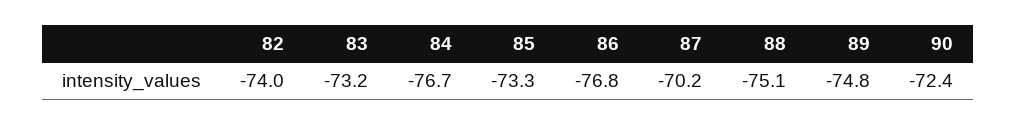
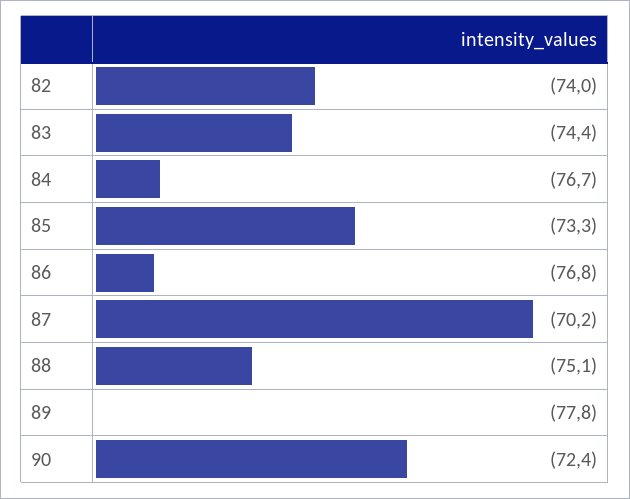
  {
    "82": -74,
-   "83": -73.2,
+   "83": -74.4,
    "84": -76.7,
    "85": -73.3,
    "86": -76.8,
    "87": -70.2,
    "88": -75.1,
-   "89": -74.8,
+   "89": -77.8,
    "90": -72.4
  }

